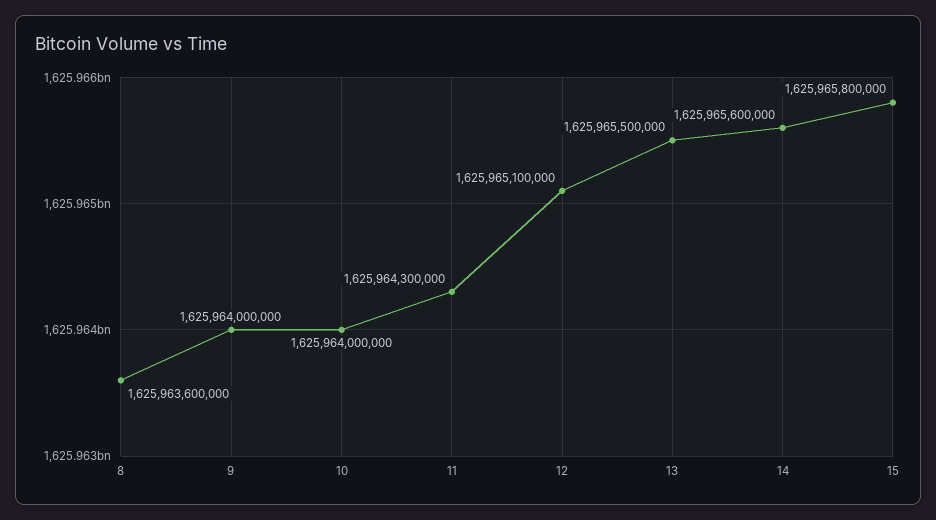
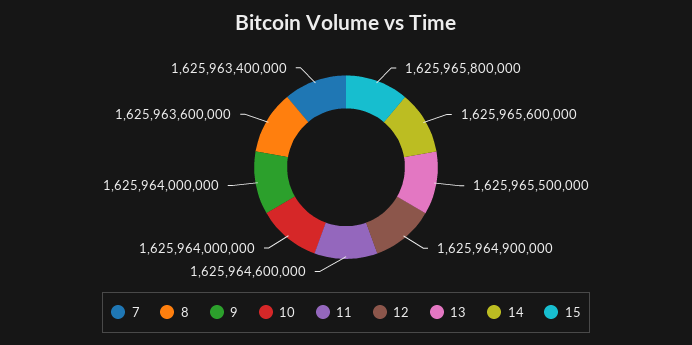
  {
    "8": 1625963600000,
    "9": 1625964000000,
    "10": 1625964000000,
-   "11": 1625964300000,
+   "11": 1625964600000,
-   "12": 1625965100000,
+   "12": 1625964900000,
    "13": 1625965500000,
    "14": 1625965600000,
-   "15": 1625965800000
+   "15": 1625965800000,
+   "7": 1625963400000
  }

